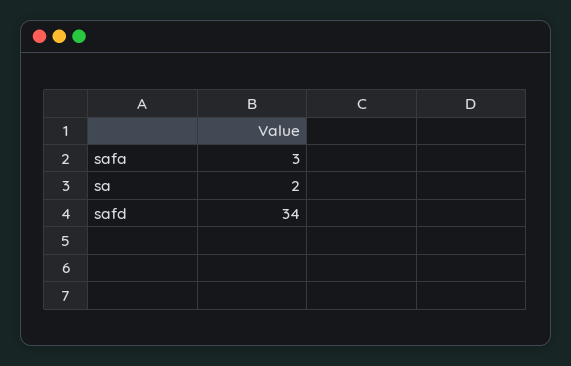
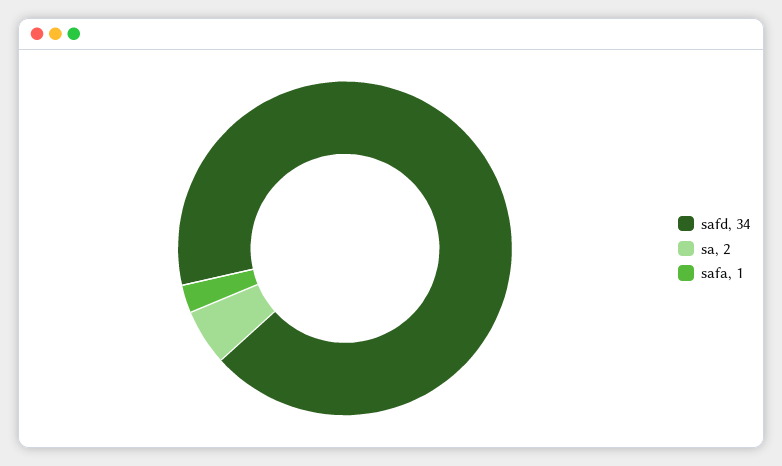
  {
-   "safa": 3,
+   "safa": 1,
    "sa": 2,
    "safd": 34
  }

